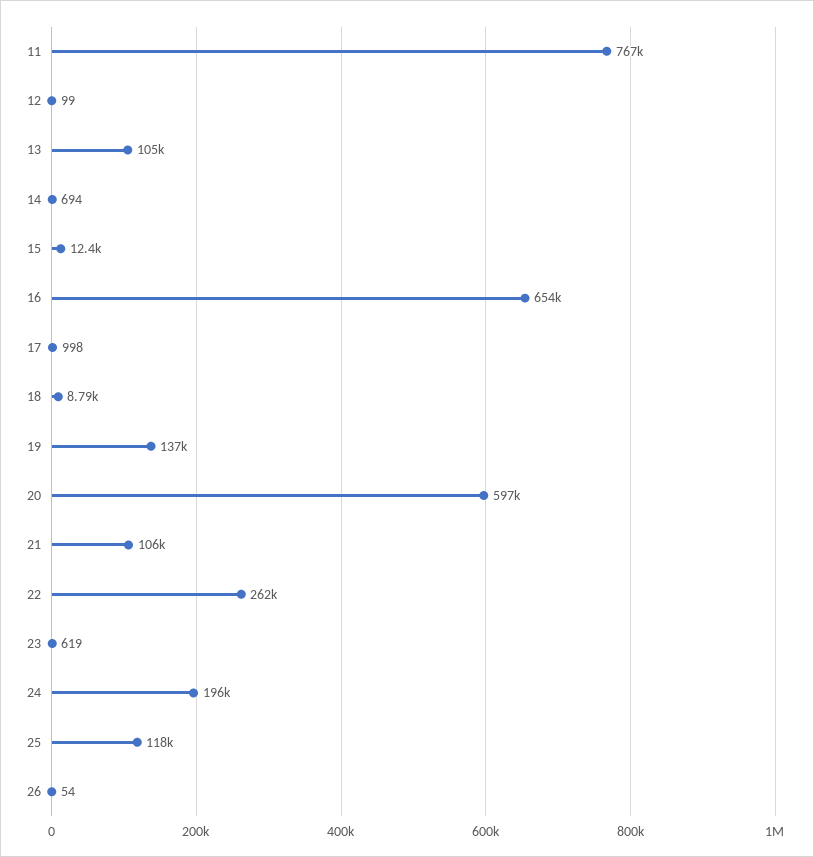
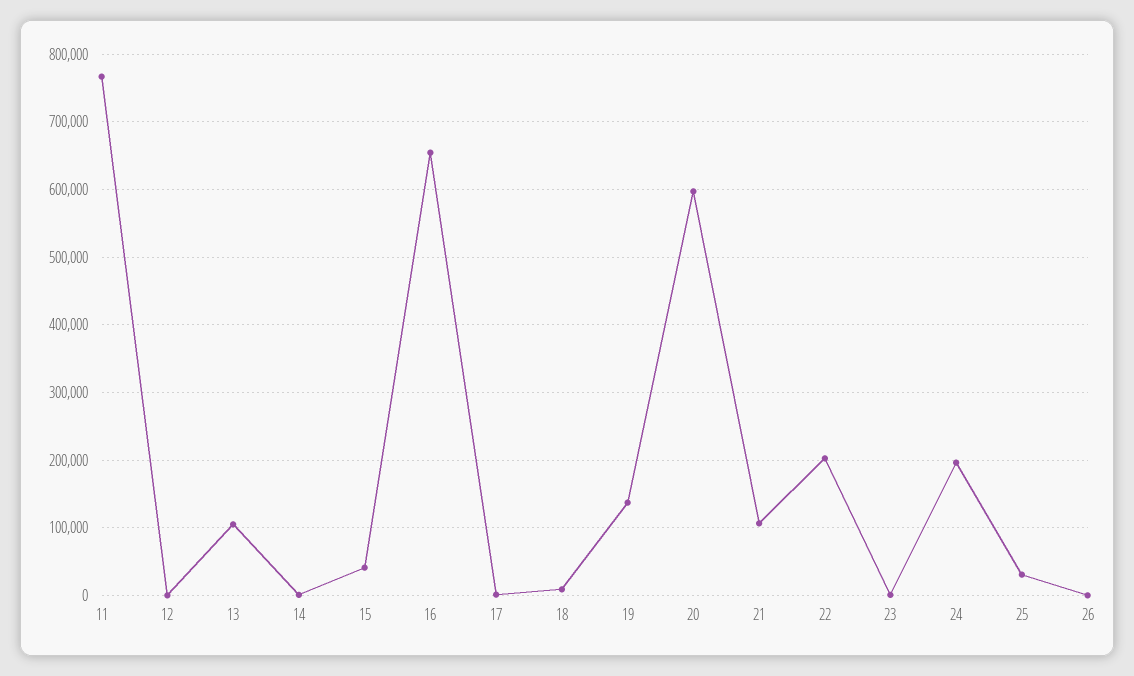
  {
    "11": 767000,
    "12": 99,
    "13": 105000,
    "14": 694,
-   "15": 12400,
+   "15": 40000,
    "16": 654000,
    "17": 998,
    "18": 8790,
    "19": 137000,
    "20": 597000,
    "21": 106000,
-   "22": 262000,
+   "22": 200000,
    "23": 619,
    "24": 196000,
-   "25": 118000,
+   "25": 30000,
    "26": 54
  }

